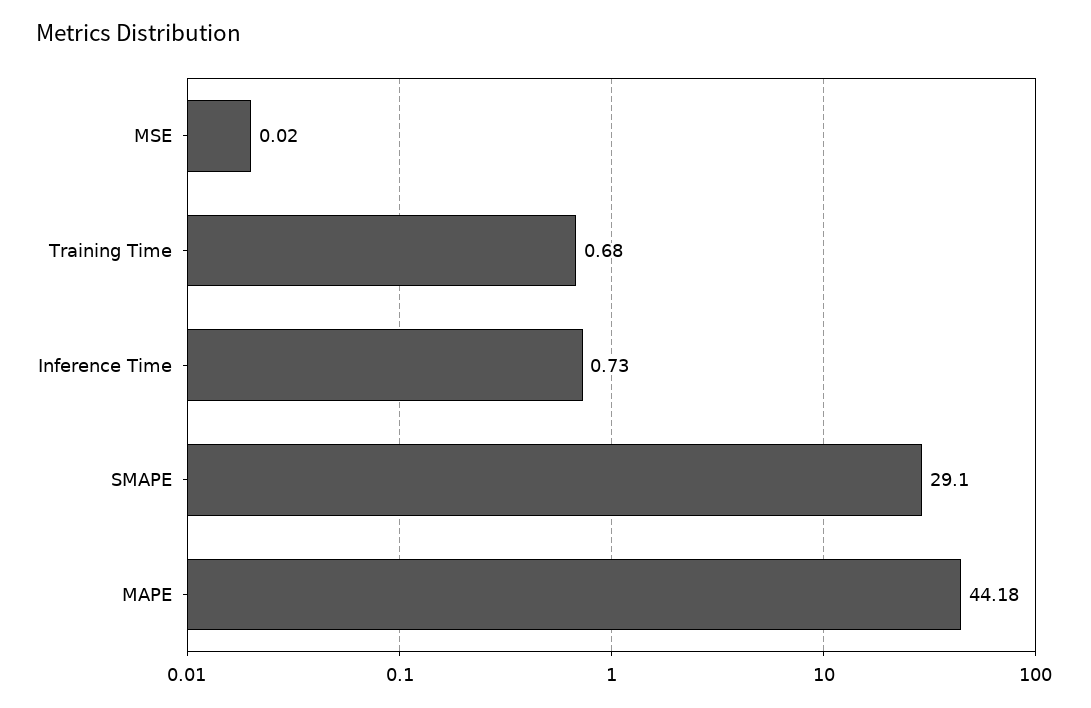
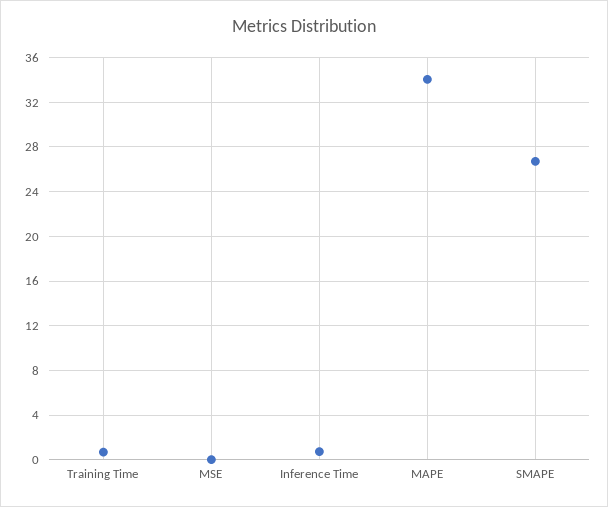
  {
    "MSE": 0.02,
    "Training Time": 0.68,
    "Inference Time": 0.73,
-   "SMAPE": 29.1,
+   "SMAPE": 27,
-   "MAPE": 44.18
+   "MAPE": 34
  }

